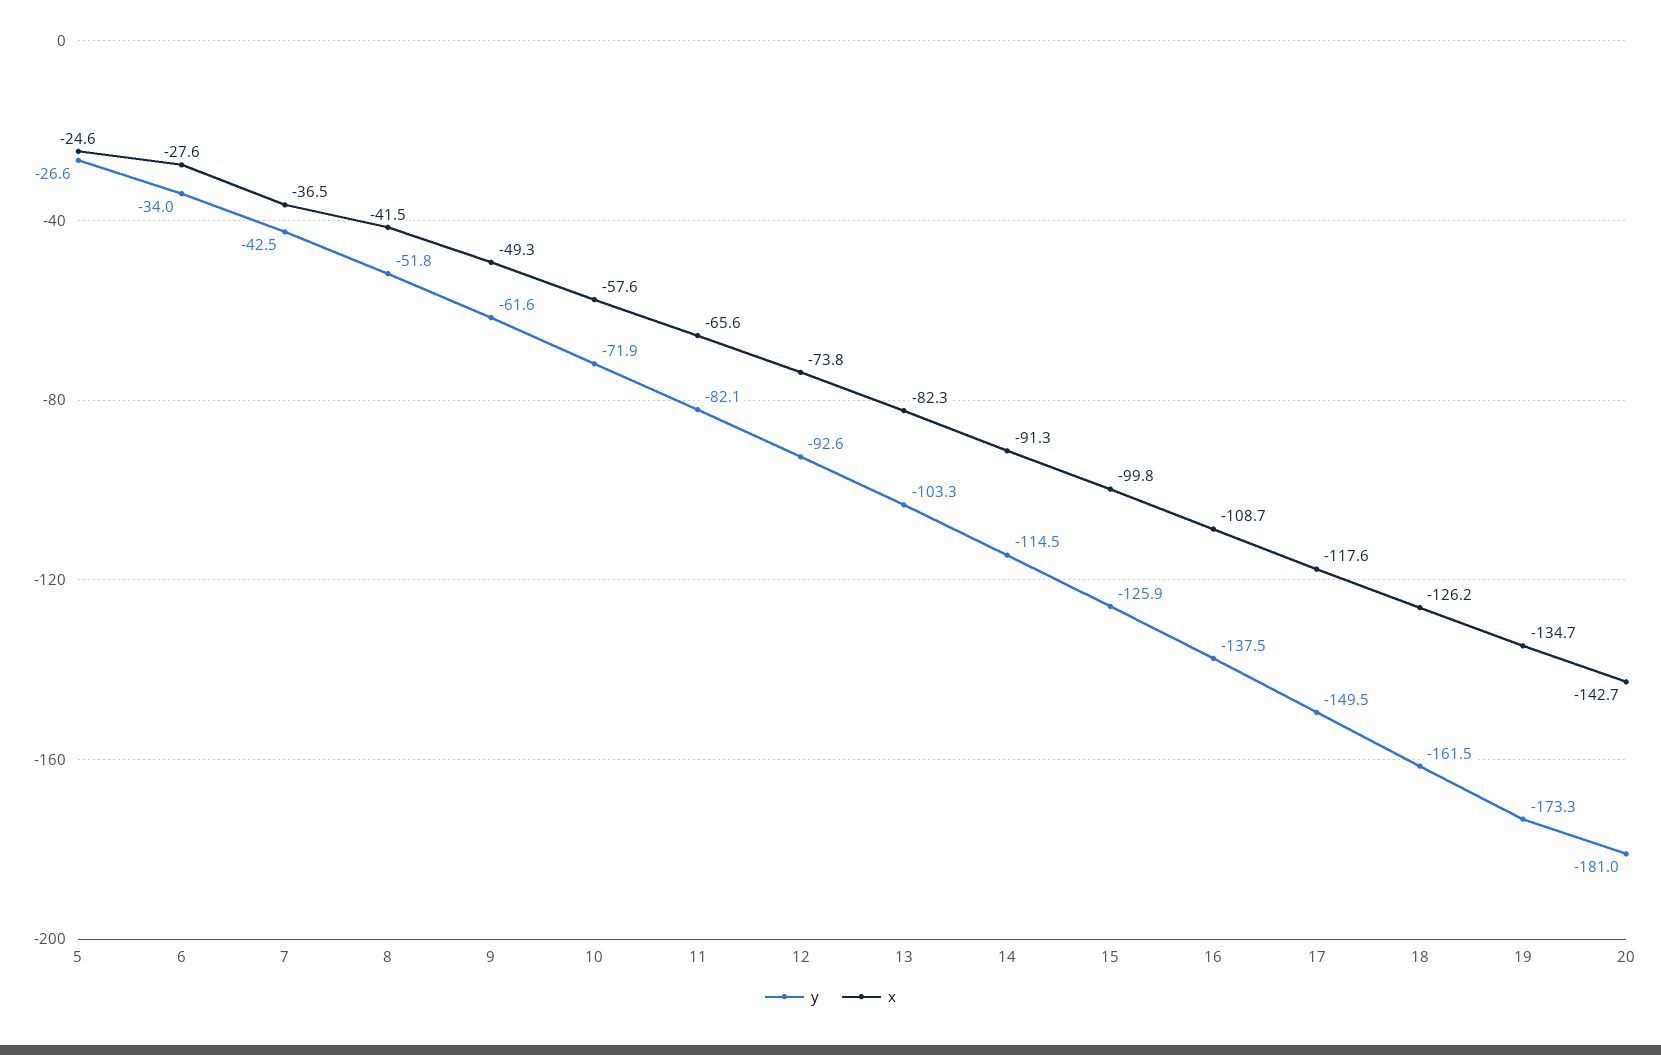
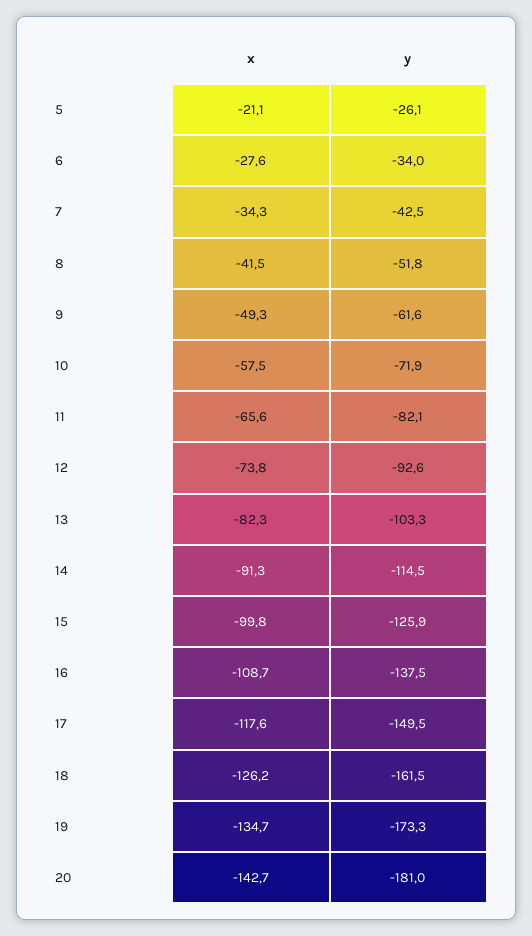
  {
    "y": {
-     "5": -26.6,
+     "5": -26.1,
      "6": -34,
      "7": -42.5,
      "8": -51.8,
      "9": -61.6,
      "10": -71.9,
      "11": -82.1,
      "12": -92.6,
      "13": -103.3,
      "14": -114.5,
      "15": -125.9,
      "16": -137.5,
      "17": -149.5,
      "18": -161.5,
      "19": -173.3,
      "20": -181
    },
    "x": {
-     "5": -24.6,
+     "5": -21.1,
      "6": -27.6,
-     "7": -36.5,
+     "7": -34.3,
      "8": -41.5,
      "9": -49.3,
-     "10": -57.6,
+     "10": -57.5,
      "11": -65.6,
      "12": -73.8,
      "13": -82.3,
      "14": -91.3,
      "15": -99.8,
      "16": -108.7,
      "17": -117.6,
      "18": -126.2,
      "19": -134.7,
      "20": -142.7
    }
  }

